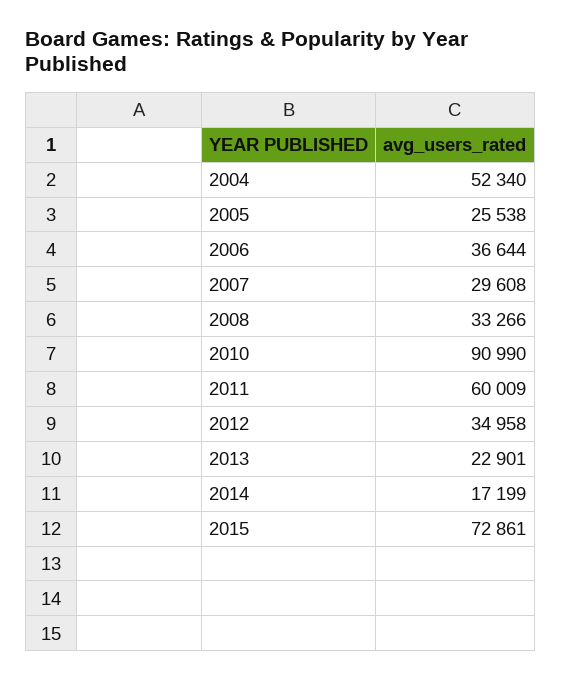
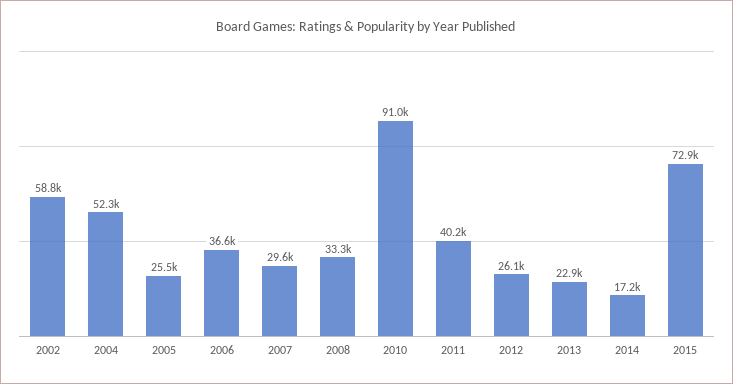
  {
    "2004": 52340,
    "2005": 25538,
    "2006": 36644,
    "2007": 29608,
    "2008": 33266,
    "2010": 90990,
-   "2011": 60009,
+   "2011": 40200,
-   "2012": 34958,
+   "2012": 26100,
    "2013": 22901,
    "2014": 17199,
-   "2015": 72861
+   "2015": 72861,
+   "2002": 58800
  }

